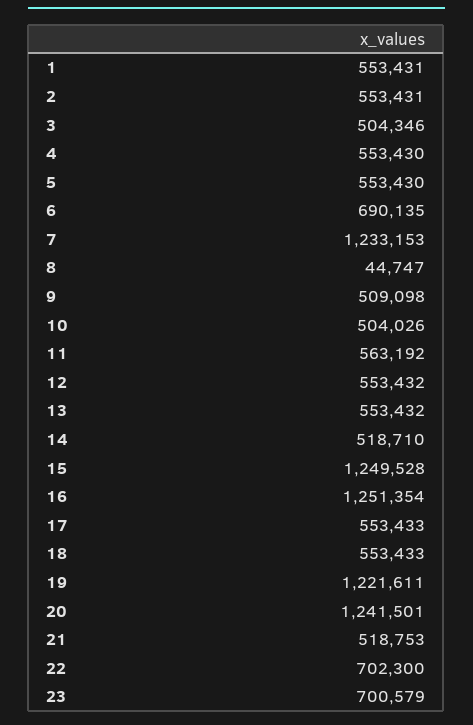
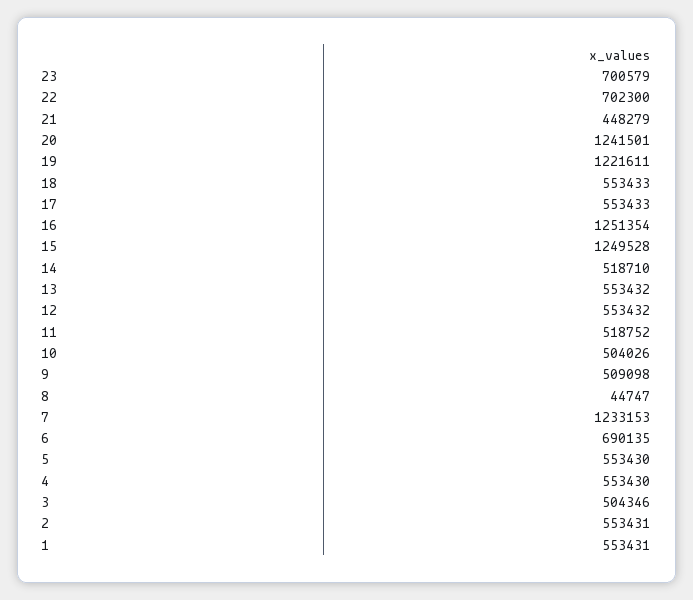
  {
    "1": 553431,
    "2": 553431,
    "3": 504346,
    "4": 553430,
    "5": 553430,
    "6": 690135,
    "7": 1233153,
    "8": 44747,
    "9": 509098,
    "10": 504026,
-   "11": 563192,
+   "11": 518752,
    "12": 553432,
    "13": 553432,
    "14": 518710,
    "15": 1249528,
    "16": 1251354,
    "17": 553433,
    "18": 553433,
    "19": 1221611,
    "20": 1241501,
-   "21": 518753,
+   "21": 448279,
    "22": 702300,
    "23": 700579
  }

